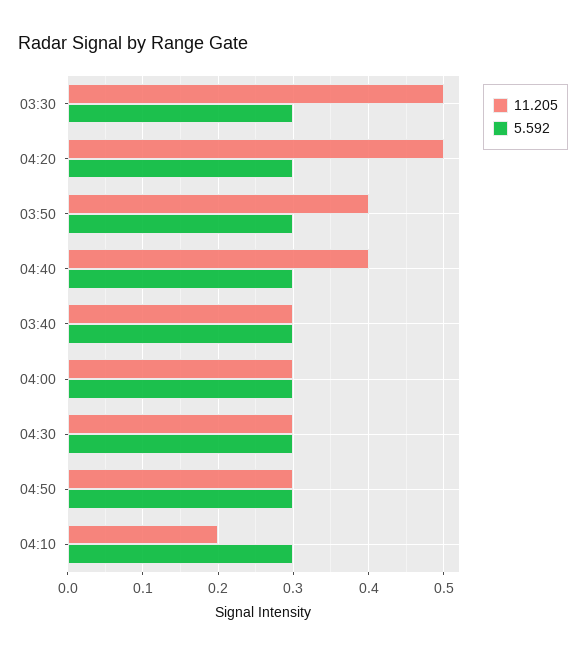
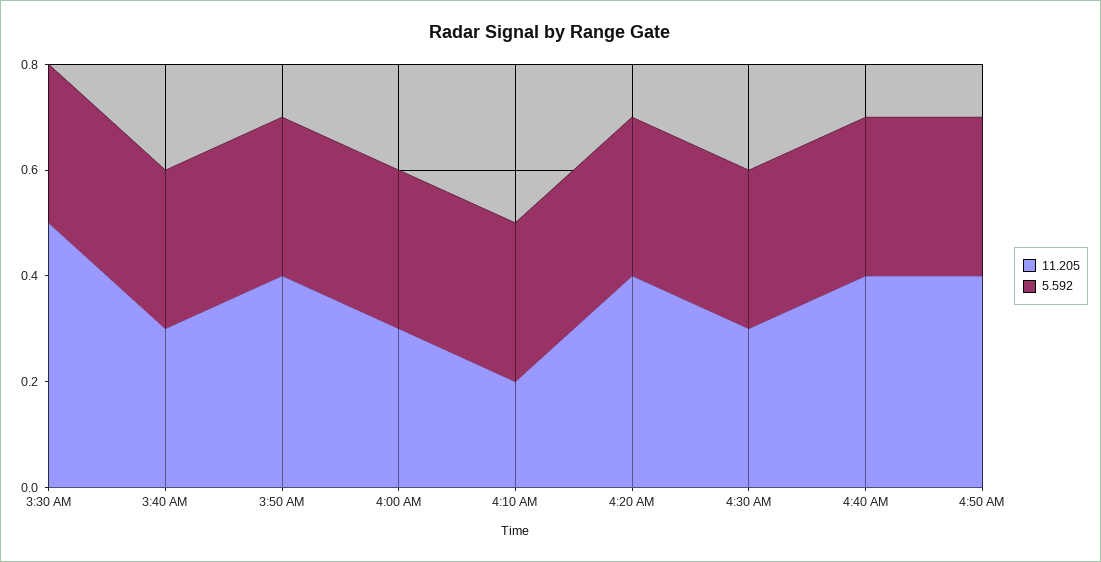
  {
    "11.205": {
      "03:30": 0.5,
-     "04:20": 0.5,
+     "04:20": 0.4,
      "03:50": 0.4,
      "04:40": 0.4,
      "03:40": 0.3,
      "04:00": 0.3,
      "04:30": 0.3,
-     "04:50": 0.3,
+     "04:50": 0.4,
      "04:10": 0.2
    },
    "5.592": {
      "03:30": 0.3,
      "04:20": 0.3,
      "03:50": 0.3,
      "04:40": 0.3,
      "03:40": 0.3,
      "04:00": 0.3,
      "04:30": 0.3,
      "04:50": 0.3,
      "04:10": 0.3
    }
  }

